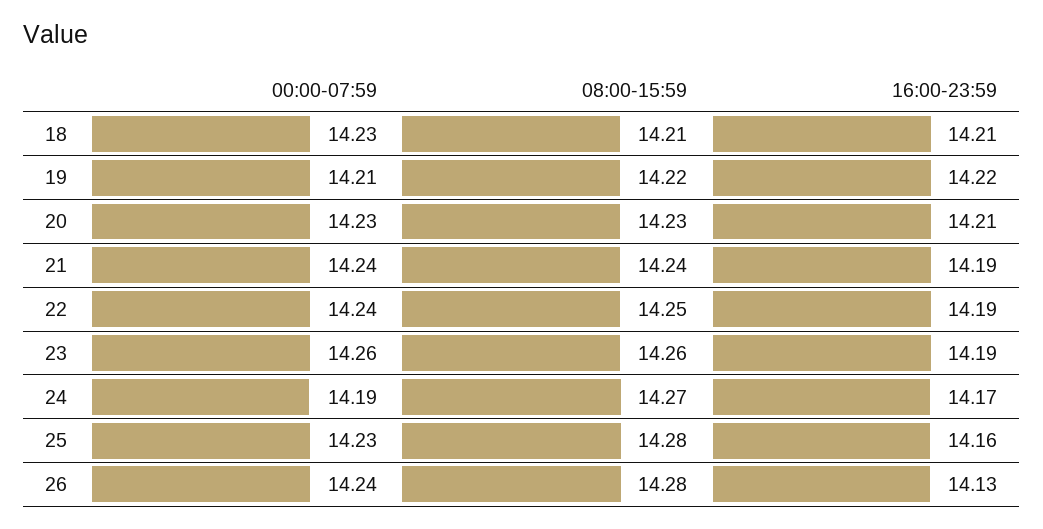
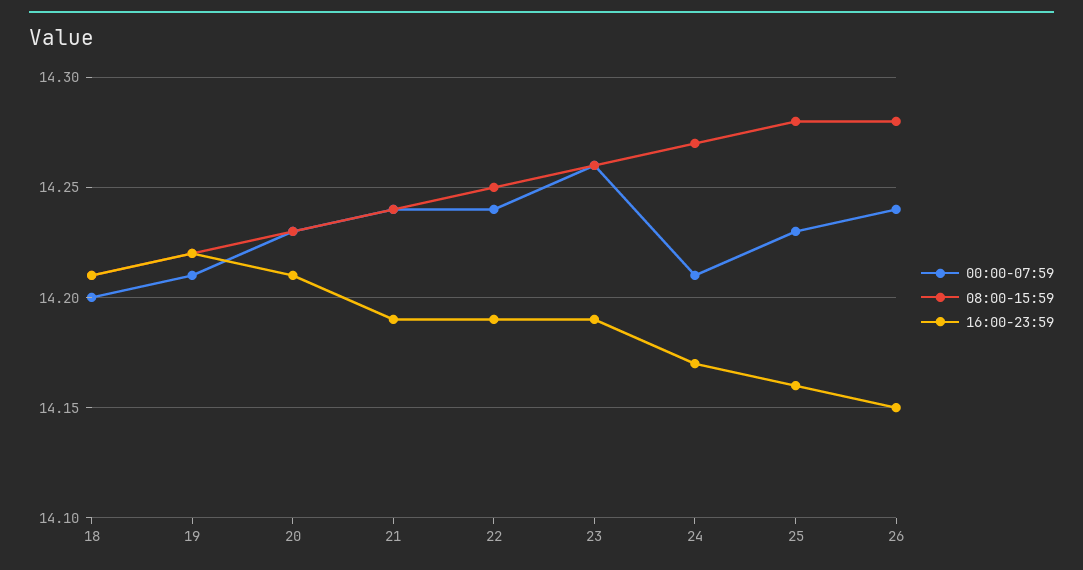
  {
    "00:00-07:59": {
-     "18": 14.23,
+     "18": 14.2,
      "19": 14.21,
      "20": 14.23,
      "21": 14.24,
      "22": 14.24,
      "23": 14.26,
-     "24": 14.19,
+     "24": 14.21,
      "25": 14.23,
      "26": 14.24
    },
    "08:00-15:59": {
      "18": 14.21,
      "19": 14.22,
      "20": 14.23,
      "21": 14.24,
      "22": 14.25,
      "23": 14.26,
      "24": 14.27,
      "25": 14.28,
      "26": 14.28
    },
    "16:00-23:59": {
      "18": 14.21,
      "19": 14.22,
      "20": 14.21,
      "21": 14.19,
      "22": 14.19,
      "23": 14.19,
      "24": 14.17,
      "25": 14.16,
-     "26": 14.13
+     "26": 14.15
    }
  }

